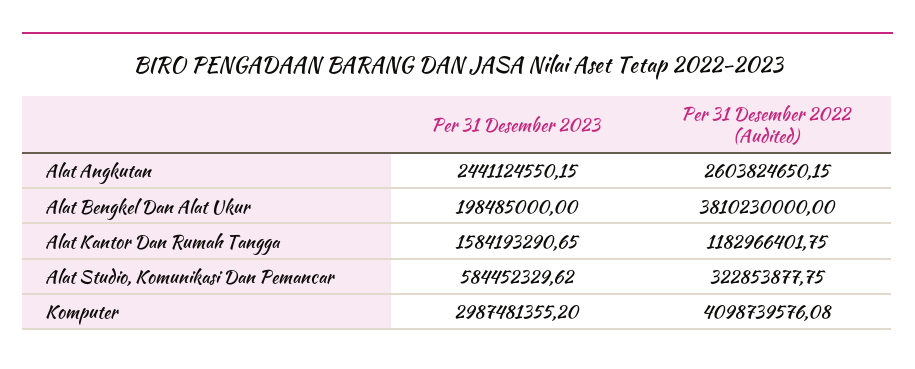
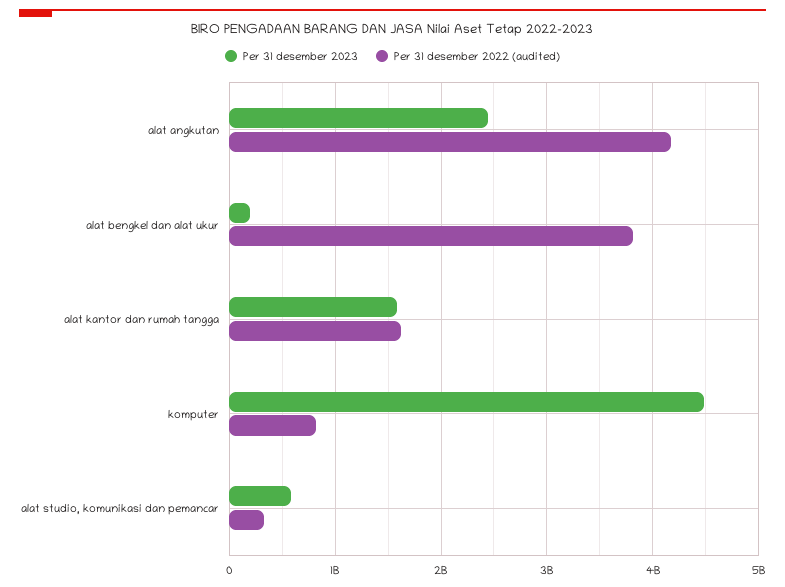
  {
    "Per 31 Desember 2023": {
      "Alat Angkutan": 2441124550.15,
      "Alat Bengkel Dan Alat Ukur": 198485000,
      "Alat Kantor Dan Rumah Tangga": 1584193290.65,
      "Alat Studio, Komunikasi Dan Pemancar": 584452329.62,
-     "Komputer": 2987481355.2
+     "Komputer": 4500000000
    },
    "Per 31 Desember 2022 (Audited)": {
-     "Alat Angkutan": 2603824650.15,
+     "Alat Angkutan": 4200000000,
      "Alat Bengkel Dan Alat Ukur": 3810230000,
-     "Alat Kantor Dan Rumah Tangga": 1182966401.75,
+     "Alat Kantor Dan Rumah Tangga": 1600000000,
      "Alat Studio, Komunikasi Dan Pemancar": 322853877.75,
-     "Komputer": 4098739576.08
+     "Komputer": 800000000
    }
  }

